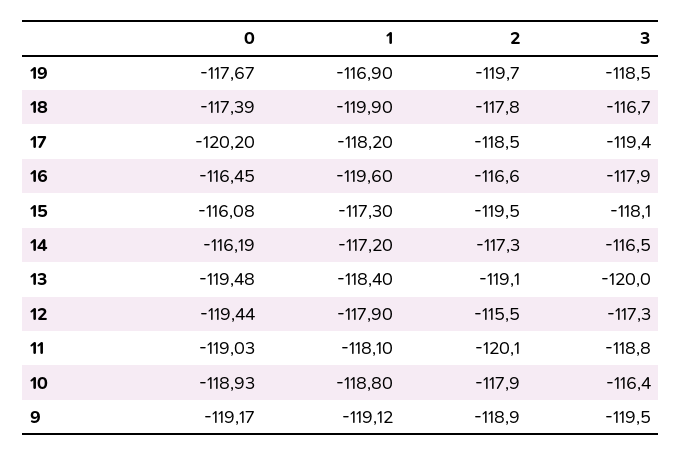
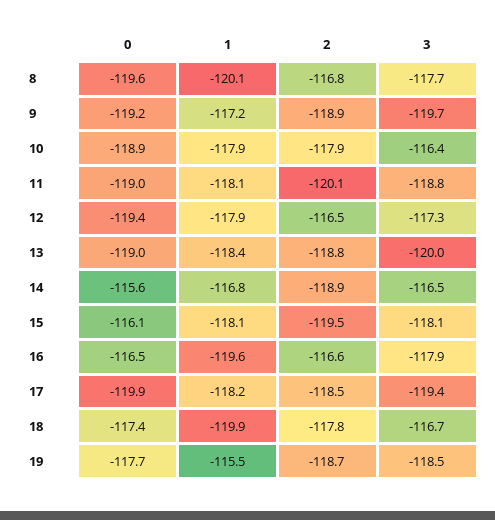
  {
    "0": {
      "19": -117.67,
      "18": -117.39,
-     "17": -120.2,
+     "17": -119.9,
      "16": -116.45,
      "15": -116.08,
-     "14": -116.19,
+     "14": -115.6,
-     "13": -119.48,
+     "13": -119,
      "12": -119.44,
      "11": -119.03,
      "10": -118.93,
-     "9": -119.17
+     "9": -119.17,
+     "8": -119.6
    },
    "1": {
-     "19": -116.9,
+     "19": -115.5,
      "18": -119.9,
      "17": -118.2,
      "16": -119.6,
-     "15": -117.3,
+     "15": -118.1,
-     "14": -117.2,
+     "14": -116.8,
      "13": -118.4,
      "12": -117.9,
      "11": -118.1,
-     "10": -118.8,
+     "10": -117.9,
-     "9": -119.12
+     "9": -117.2,
+     "8": -120.1
    },
    "2": {
-     "19": -119.7,
+     "19": -118.7,
      "18": -117.8,
      "17": -118.5,
      "16": -116.6,
      "15": -119.5,
-     "14": -117.3,
+     "14": -118.9,
-     "13": -119.1,
+     "13": -118.8,
-     "12": -115.5,
+     "12": -116.5,
      "11": -120.1,
      "10": -117.9,
-     "9": -118.9
+     "9": -118.9,
+     "8": -116.8
    },
    "3": {
      "19": -118.5,
      "18": -116.7,
      "17": -119.4,
      "16": -117.9,
      "15": -118.1,
      "14": -116.5,
      "13": -120,
      "12": -117.3,
      "11": -118.8,
      "10": -116.4,
-     "9": -119.5
+     "9": -119.7,
+     "8": -117.7
    }
  }

